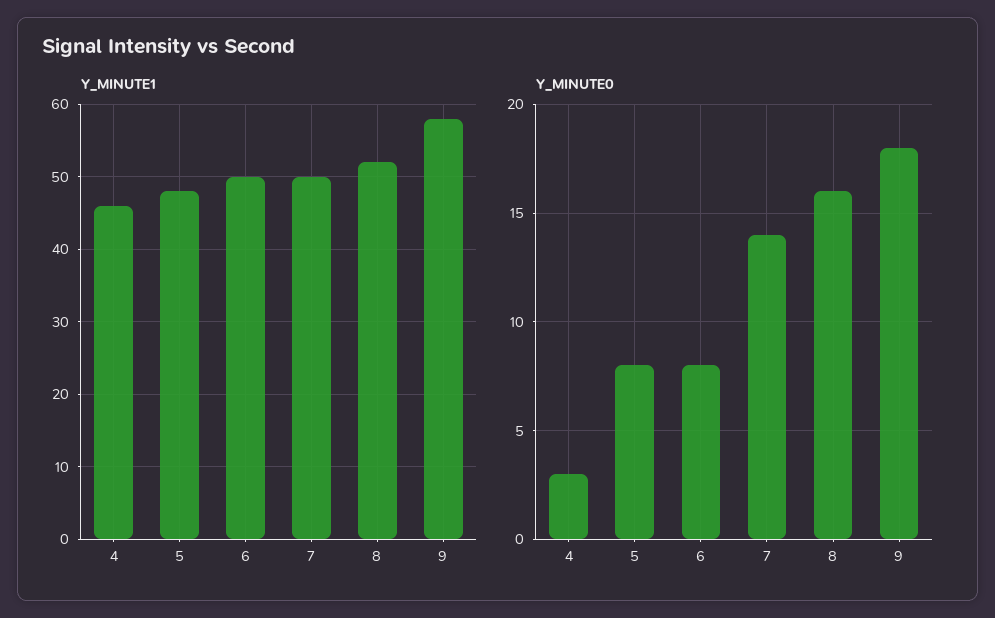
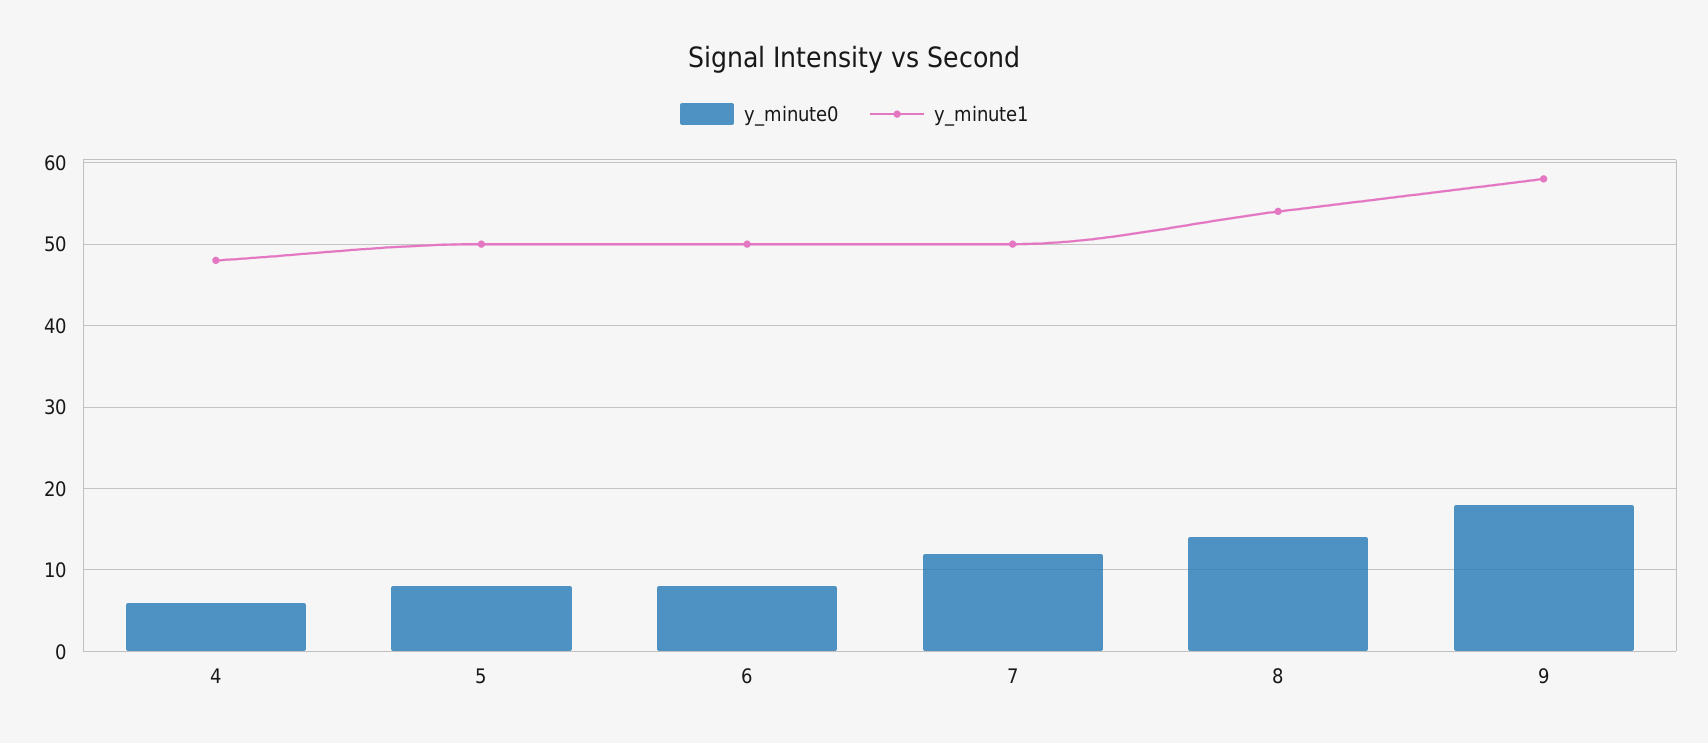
  {
    "Y_MINUTE1": {
-     "4": 46,
+     "4": 48,
-     "5": 48,
+     "5": 50,
      "6": 50,
      "7": 50,
-     "8": 52,
+     "8": 54,
      "9": 58
    },
    "Y_MINUTE0": {
-     "4": 3,
+     "4": 6,
      "5": 8,
      "6": 8,
-     "7": 14,
+     "7": 12,
-     "8": 16,
+     "8": 14,
      "9": 18
    }
  }

